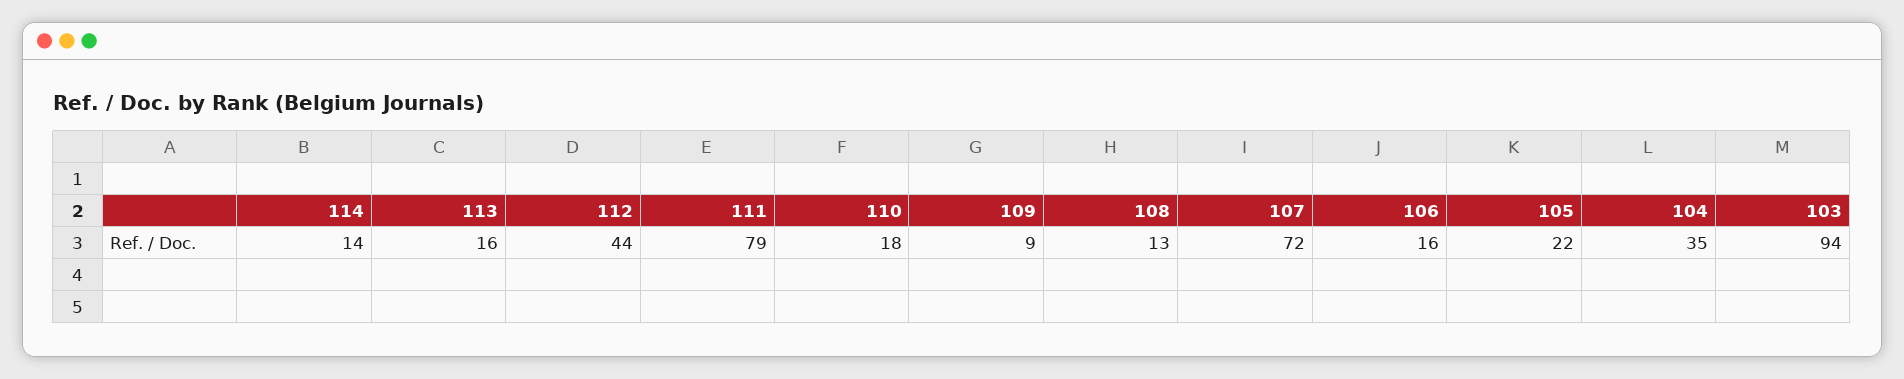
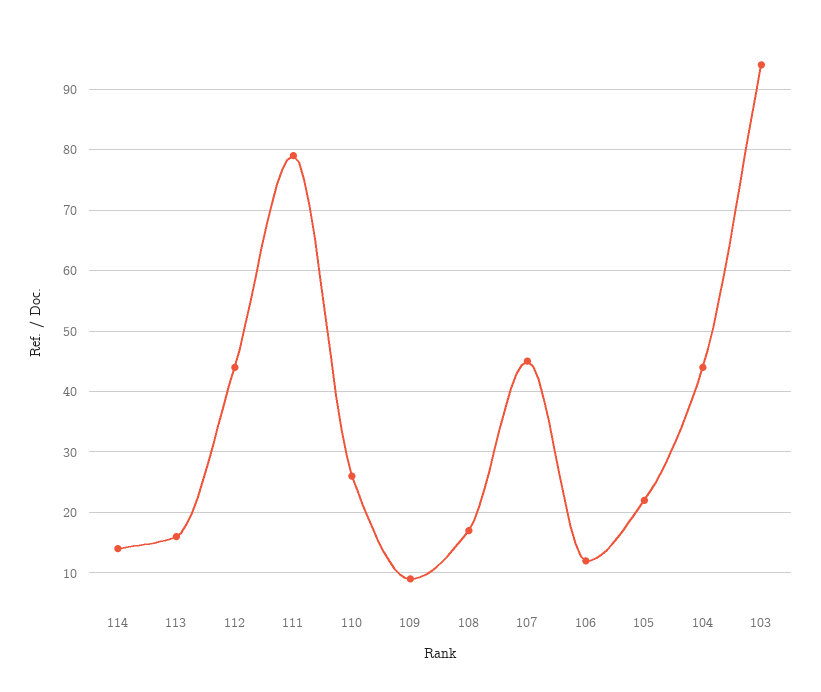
  {
    "114": 14,
    "113": 16,
    "112": 44,
    "111": 79,
-   "110": 18,
+   "110": 26,
    "109": 9,
-   "108": 13,
+   "108": 17,
-   "107": 72,
+   "107": 45,
-   "106": 16,
+   "106": 12,
    "105": 22,
-   "104": 35,
+   "104": 44,
    "103": 94
  }

